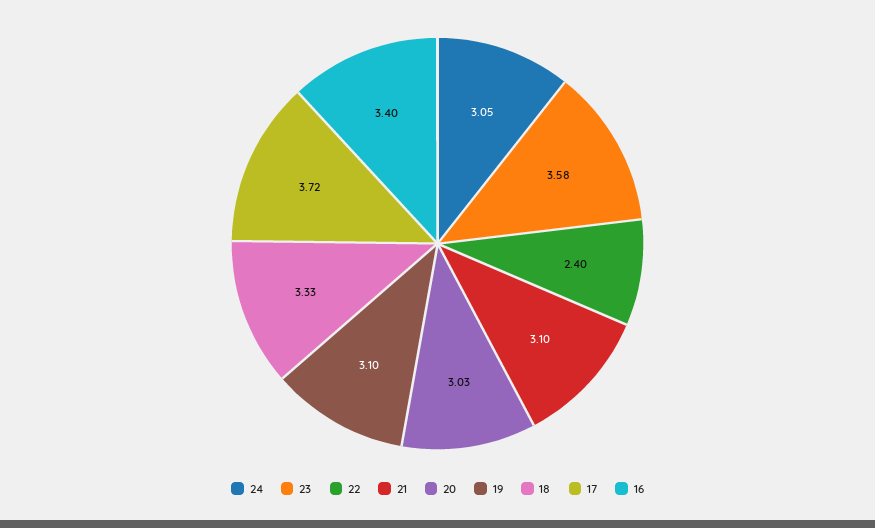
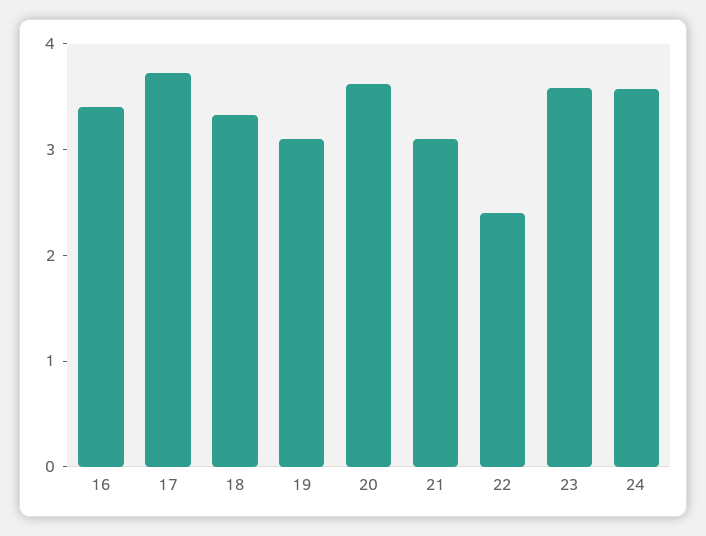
  {
-   "24": 3.05,
+   "24": 3.6,
    "23": 3.58,
    "22": 2.4,
    "21": 3.1,
-   "20": 3.03,
+   "20": 3.6,
    "19": 3.1,
    "18": 3.33,
    "17": 3.72,
    "16": 3.4
  }

